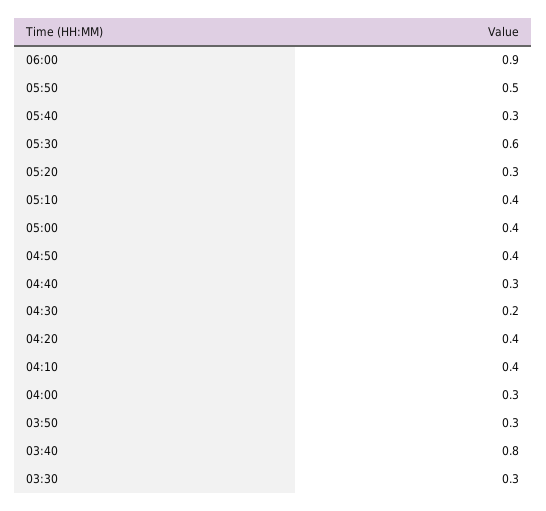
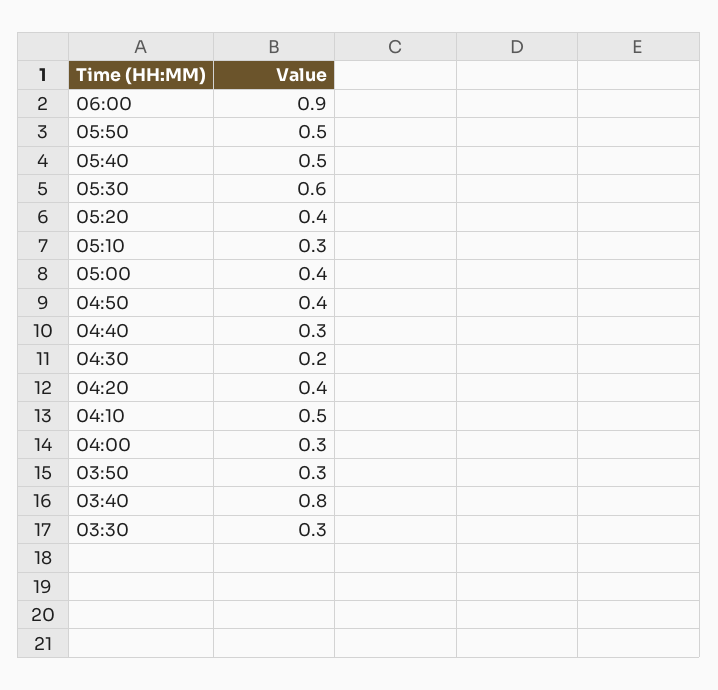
  {
    "06:00": 0.9,
    "05:50": 0.5,
-   "05:40": 0.3,
+   "05:40": 0.5,
    "05:30": 0.6,
-   "05:20": 0.3,
+   "05:20": 0.4,
-   "05:10": 0.4,
+   "05:10": 0.3,
    "05:00": 0.4,
    "04:50": 0.4,
    "04:40": 0.3,
    "04:30": 0.2,
    "04:20": 0.4,
-   "04:10": 0.4,
+   "04:10": 0.5,
    "04:00": 0.3,
    "03:50": 0.3,
    "03:40": 0.8,
    "03:30": 0.3
  }

